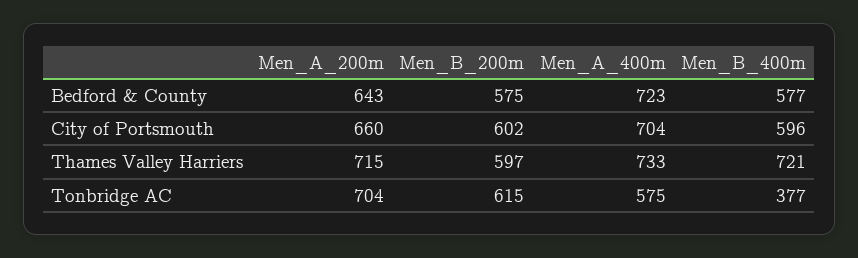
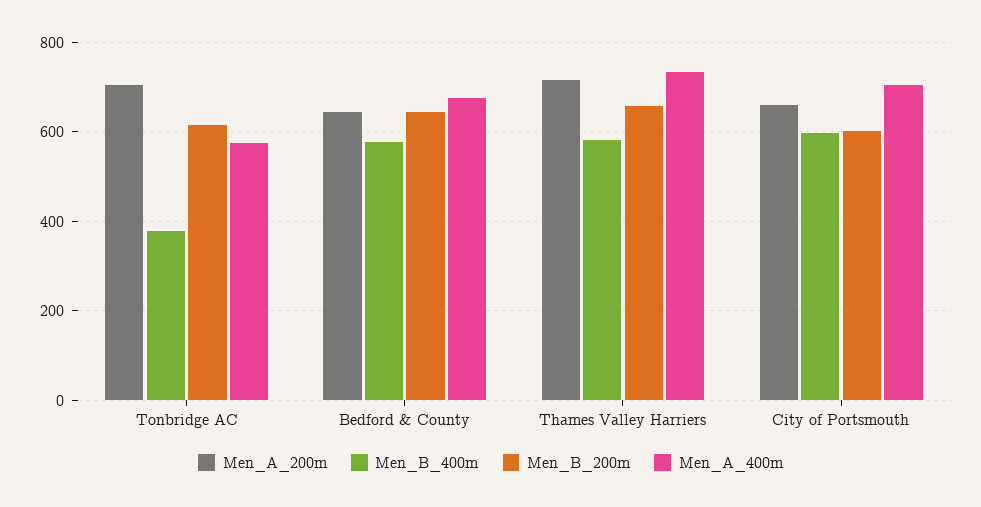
  {
    "Men_A_200m": {
      "Bedford & County": 643,
      "City of Portsmouth": 660,
      "Thames Valley Harriers": 715,
      "Tonbridge AC": 704
    },
    "Men_B_200m": {
-     "Bedford & County": 575,
+     "Bedford & County": 640,
      "City of Portsmouth": 602,
-     "Thames Valley Harriers": 597,
+     "Thames Valley Harriers": 660,
      "Tonbridge AC": 615
    },
    "Men_A_400m": {
-     "Bedford & County": 723,
+     "Bedford & County": 680,
      "City of Portsmouth": 704,
      "Thames Valley Harriers": 733,
      "Tonbridge AC": 575
    },
    "Men_B_400m": {
      "Bedford & County": 577,
      "City of Portsmouth": 596,
-     "Thames Valley Harriers": 721,
+     "Thames Valley Harriers": 580,
      "Tonbridge AC": 377
    }
  }

